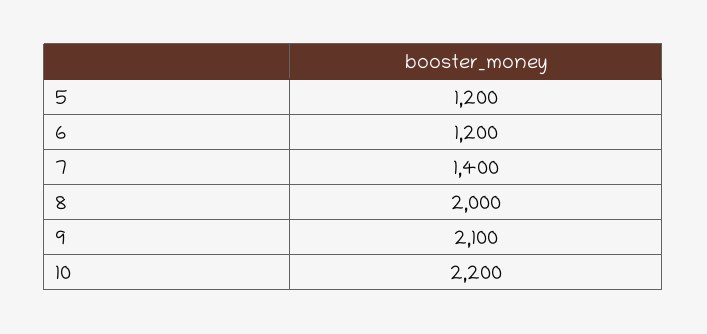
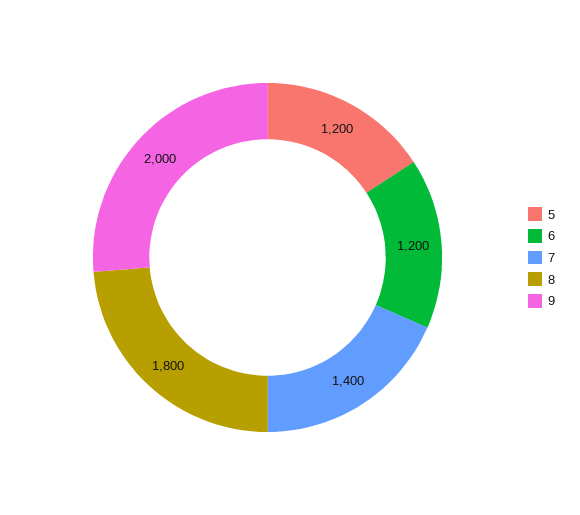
  {
    "5": 1200,
    "6": 1200,
    "7": 1400,
-   "8": 2000,
+   "8": 1800,
-   "9": 2100,
+   "9": 2000
-   "10": 2200
  }

